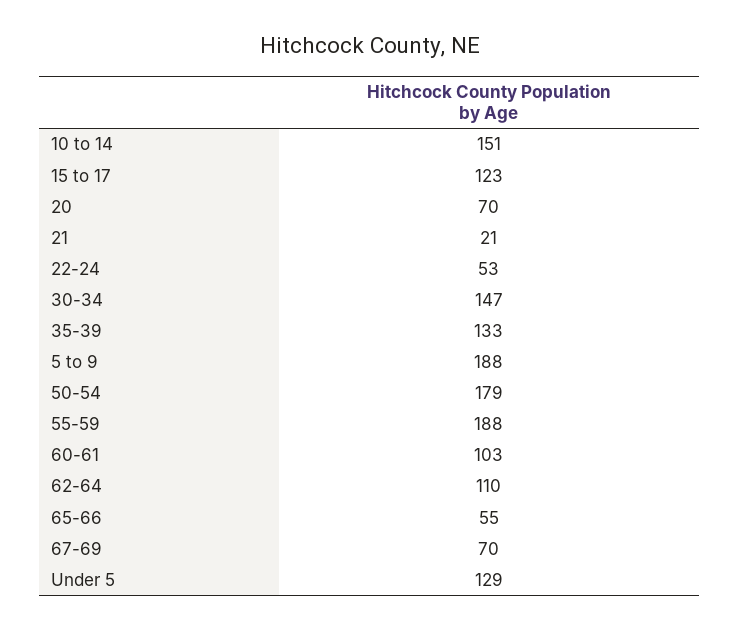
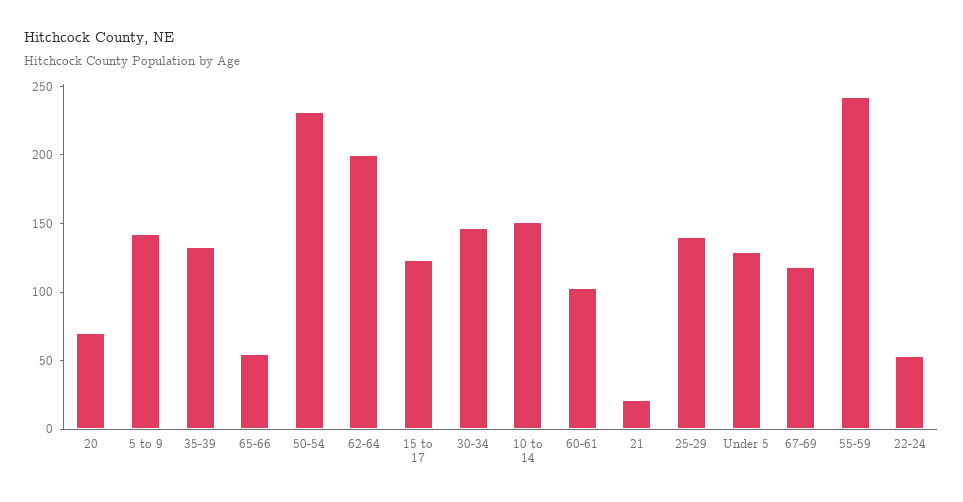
  {
    "10 to 14": 151,
    "15 to 17": 123,
    "20": 70,
    "21": 21,
    "22-24": 53,
    "30-34": 147,
    "35-39": 133,
-   "5 to 9": 188,
+   "5 to 9": 140,
-   "50-54": 179,
+   "50-54": 230,
-   "55-59": 188,
+   "55-59": 240,
    "60-61": 103,
-   "62-64": 110,
+   "62-64": 200,
    "65-66": 55,
-   "67-69": 70,
+   "67-69": 120,
-   "Under 5": 129
+   "Under 5": 129,
+   "25-29": 140
  }

